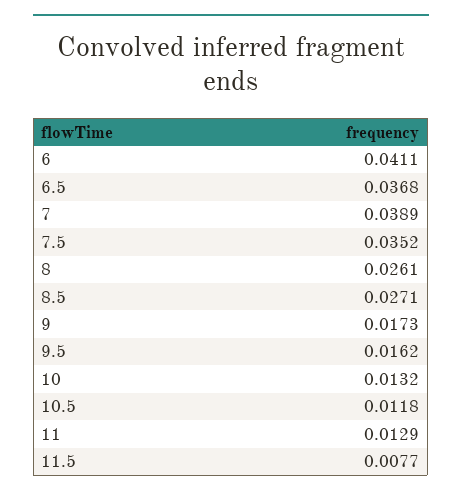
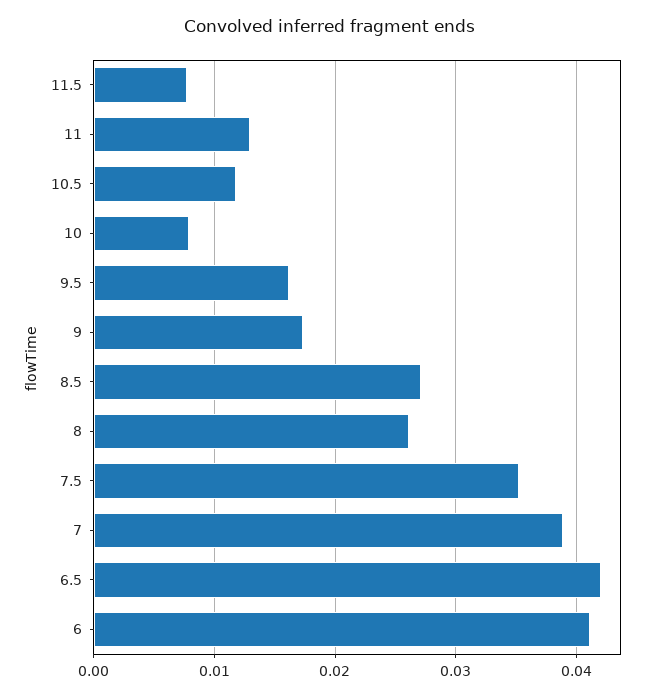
  {
    "6": 0.0411,
-   "6.5": 0.0368,
+   "6.5": 0.042,
    "7": 0.0389,
    "7.5": 0.0352,
    "8": 0.0261,
    "8.5": 0.0271,
    "9": 0.0173,
    "9.5": 0.0162,
-   "10": 0.0132,
+   "10": 0.008,
    "10.5": 0.0118,
    "11": 0.0129,
    "11.5": 0.0077
  }

